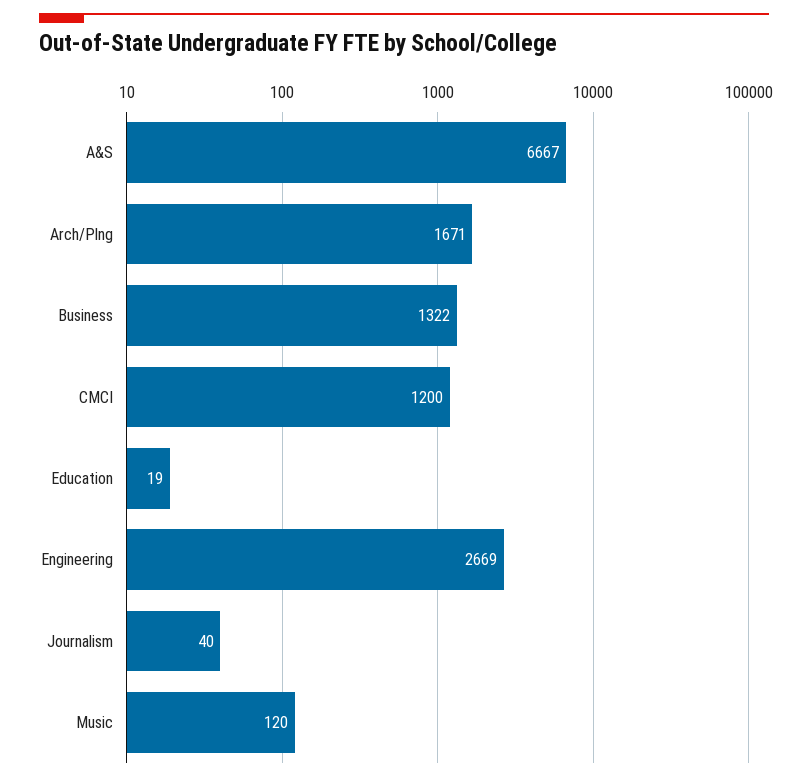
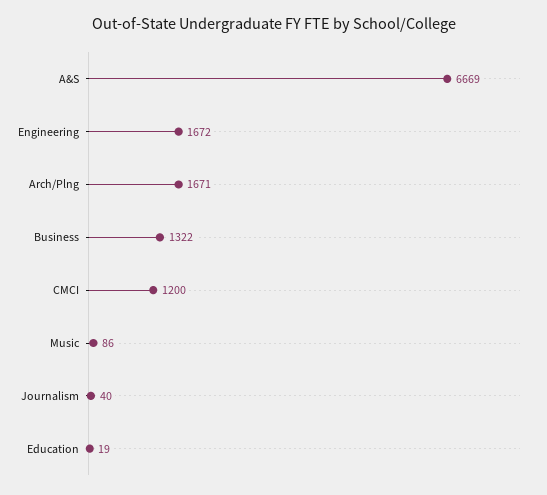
  {
-   "A&S": 6667,
+   "A&S": 6669,
    "Arch/Plng": 1671,
    "Business": 1322,
    "CMCI": 1200,
    "Education": 19,
-   "Engineering": 2669,
+   "Engineering": 1672,
    "Journalism": 40,
-   "Music": 120
+   "Music": 86
  }

